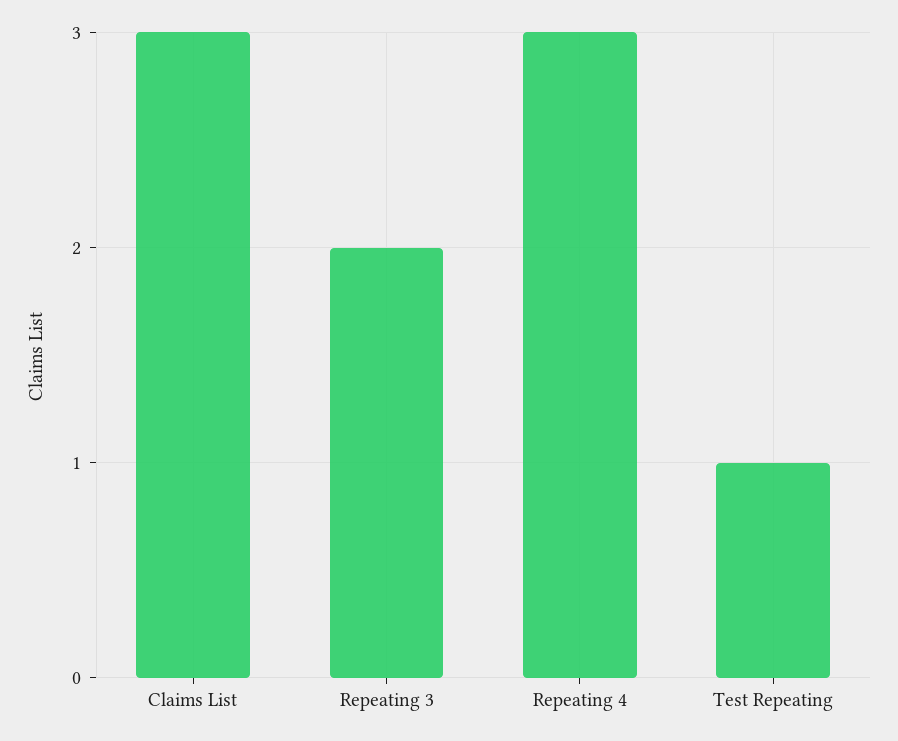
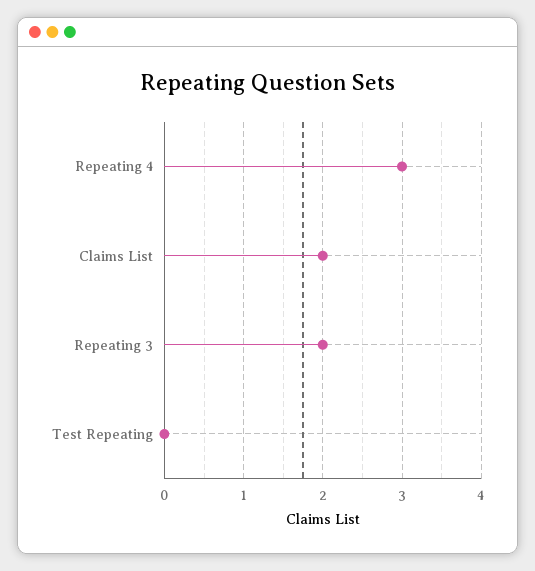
  {
-   "Claims List": 3,
+   "Claims List": 2,
    "Repeating 3": 2,
    "Repeating 4": 3,
-   "Test Repeating": 1
+   "Test Repeating": 0
  }

